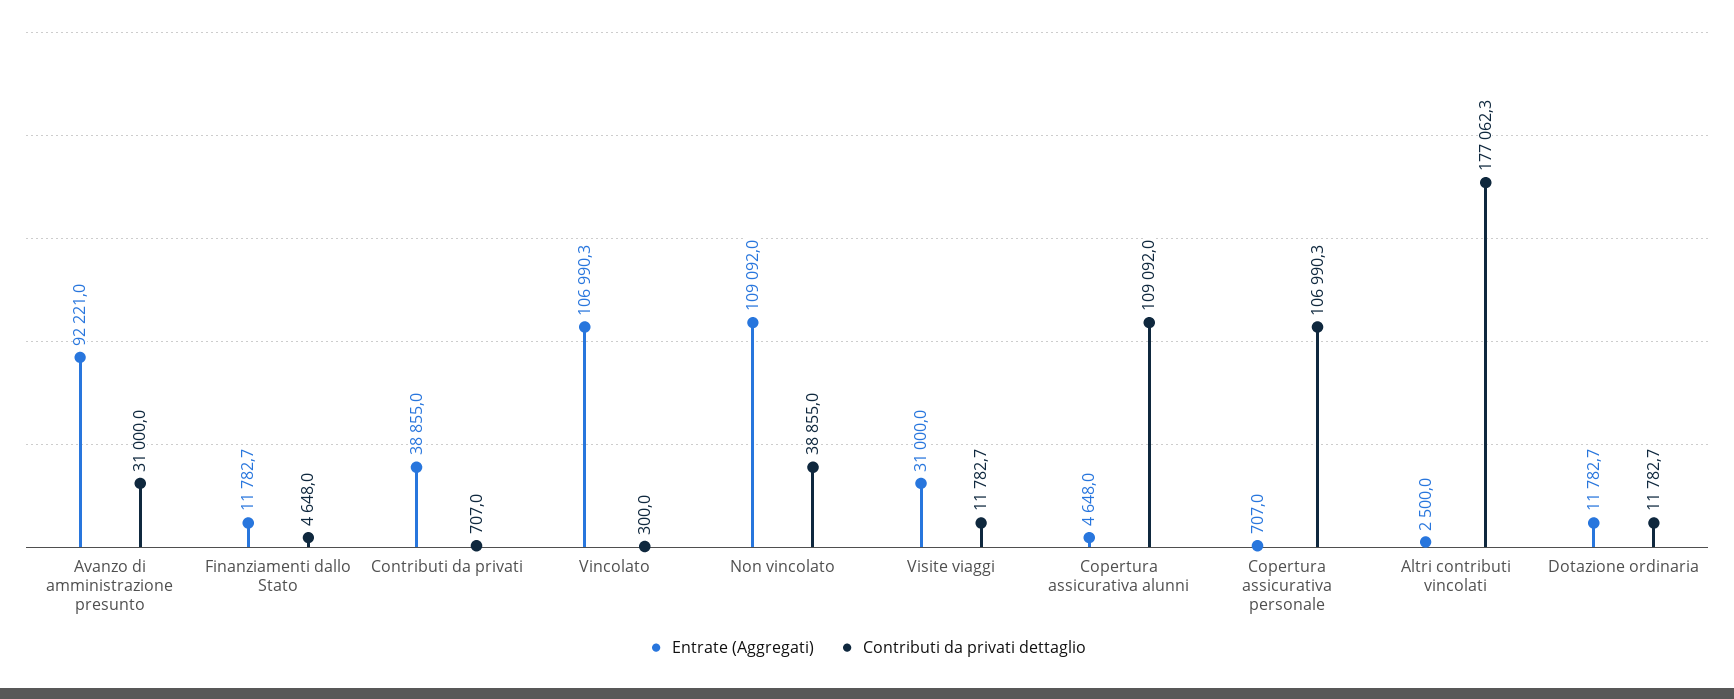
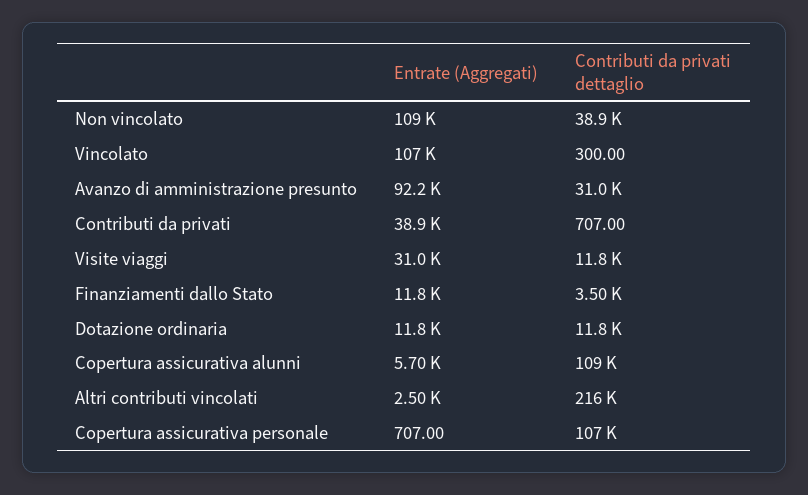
  {
    "Entrate (Aggregati)": {
      "Avanzo di amministrazione presunto": 92221,
      "Finanziamenti dallo Stato": 11782.7,
      "Contributi da privati": 38855,
      "Vincolato": 106990.3,
      "Non vincolato": 109092,
      "Visite viaggi": 31000,
-     "Copertura assicurativa alunni": 4648,
+     "Copertura assicurativa alunni": 5700,
      "Copertura assicurativa personale": 707,
      "Altri contributi vincolati": 2500,
      "Dotazione ordinaria": 11782.7
    },
    "Contributi da privati dettaglio": {
      "Avanzo di amministrazione presunto": 31000,
-     "Finanziamenti dallo Stato": 4648,
+     "Finanziamenti dallo Stato": 3500,
      "Contributi da privati": 707,
      "Vincolato": 300,
      "Non vincolato": 38855,
      "Visite viaggi": 11782.7,
      "Copertura assicurativa alunni": 109092,
      "Copertura assicurativa personale": 106990.3,
-     "Altri contributi vincolati": 177062.3,
+     "Altri contributi vincolati": 216000,
      "Dotazione ordinaria": 11782.7
    }
  }

